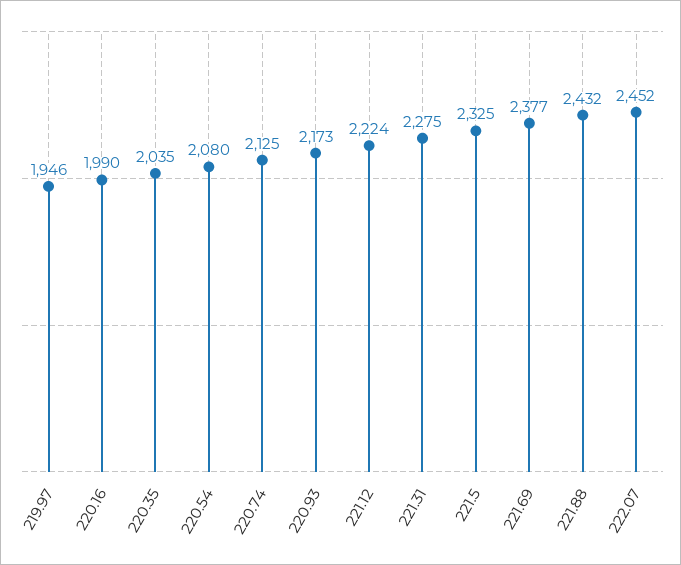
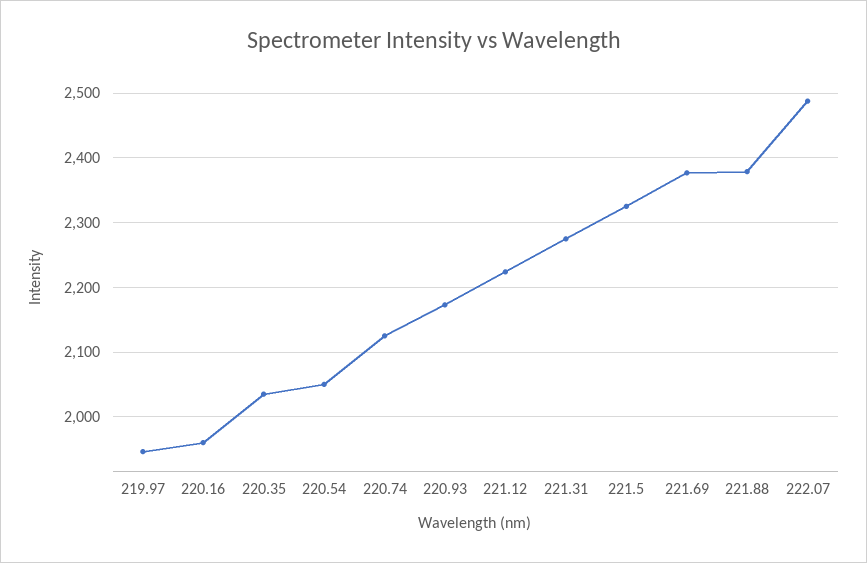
  {
    "219.97": 1946,
-   "220.16": 1990,
+   "220.16": 1960,
    "220.35": 2035,
-   "220.54": 2080,
+   "220.54": 2050,
    "220.74": 2125,
    "220.93": 2173,
    "221.12": 2224,
    "221.31": 2275,
    "221.5": 2325,
    "221.69": 2377,
-   "221.88": 2432,
+   "221.88": 2380,
-   "222.07": 2452
+   "222.07": 2490
  }

